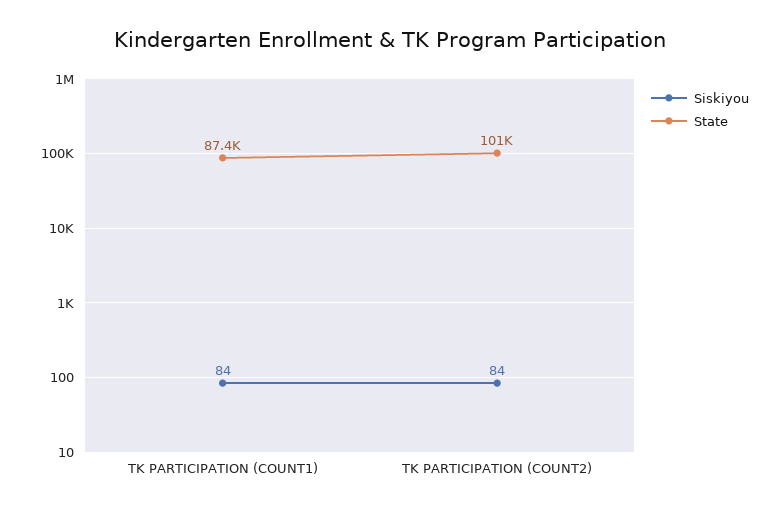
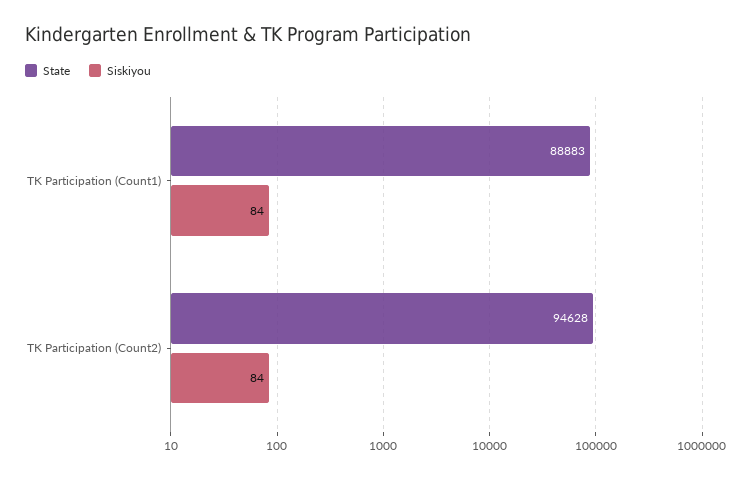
  {
    "Siskiyou": {
      "TK PARTICIPATION (COUNT1)": 84,
      "TK PARTICIPATION (COUNT2)": 84
    },
    "State": {
-     "TK PARTICIPATION (COUNT1)": 87400,
+     "TK PARTICIPATION (COUNT1)": 88883,
-     "TK PARTICIPATION (COUNT2)": 101000
+     "TK PARTICIPATION (COUNT2)": 94628
    }
  }

